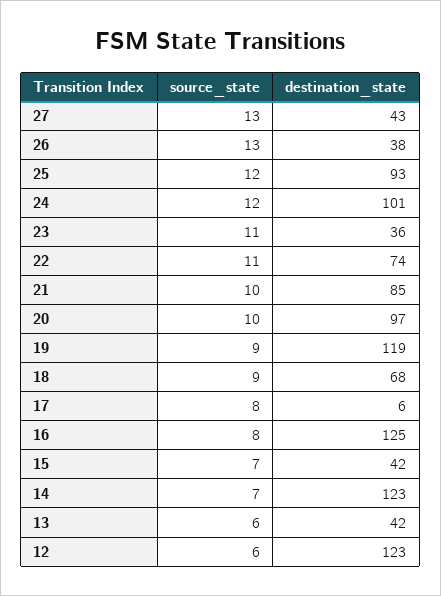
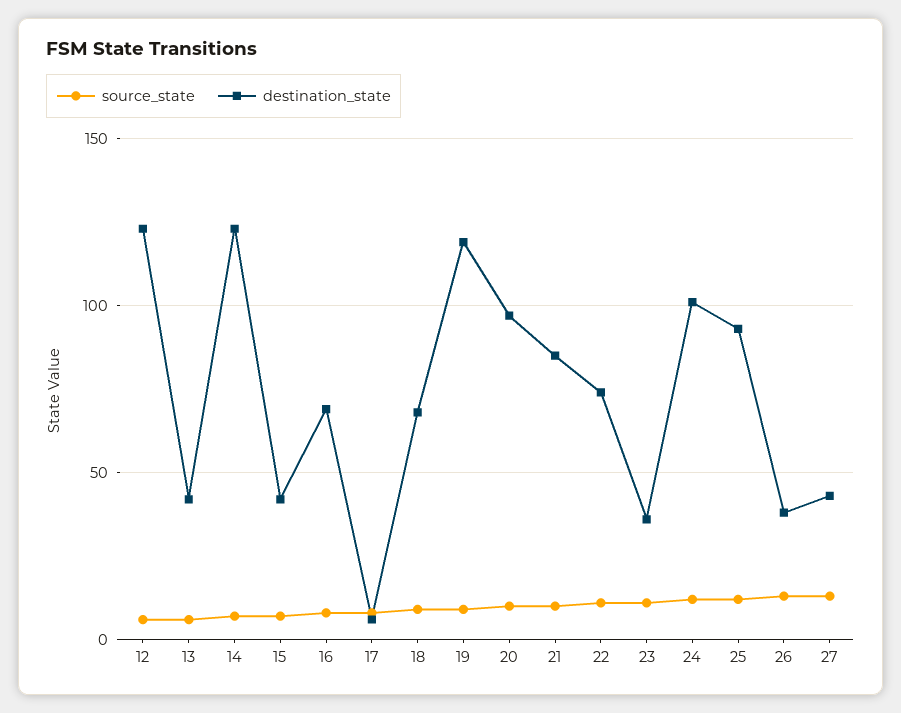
  {
    "source_state": {
      "27": 13,
      "26": 13,
      "25": 12,
      "24": 12,
      "23": 11,
      "22": 11,
      "21": 10,
      "20": 10,
      "19": 9,
      "18": 9,
      "17": 8,
      "16": 8,
      "15": 7,
      "14": 7,
      "13": 6,
      "12": 6
    },
    "destination_state": {
      "27": 43,
      "26": 38,
      "25": 93,
      "24": 101,
      "23": 36,
      "22": 74,
      "21": 85,
      "20": 97,
      "19": 119,
      "18": 68,
      "17": 6,
-     "16": 125,
+     "16": 70,
      "15": 42,
      "14": 123,
      "13": 42,
      "12": 123
    }
  }

